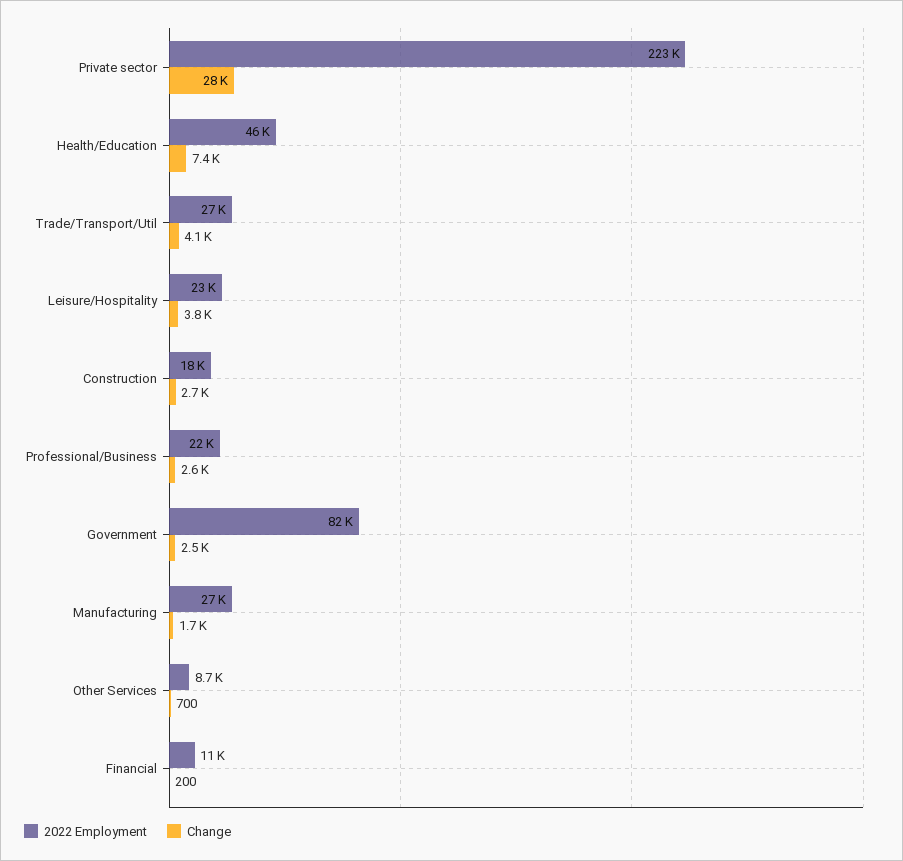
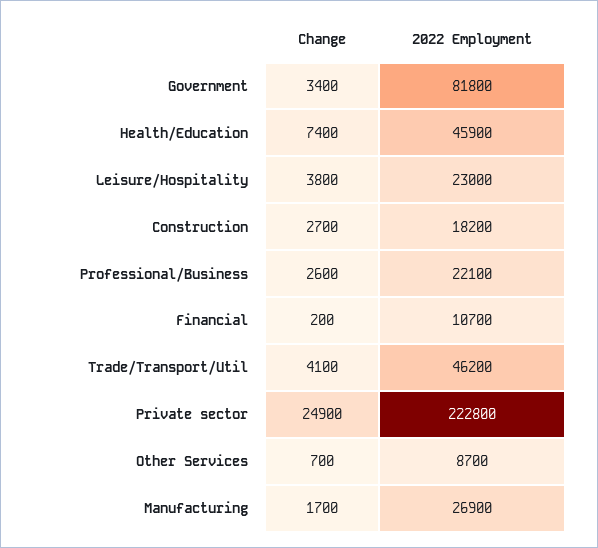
  {
    "2022 Employment": {
      "Private sector": 222800,
      "Health/Education": 45900,
-     "Trade/Transport/Util": 27000,
+     "Trade/Transport/Util": 46200,
      "Leisure/Hospitality": 23000,
      "Construction": 18200,
      "Professional/Business": 22100,
      "Government": 81800,
      "Manufacturing": 26900,
      "Other Services": 8700,
      "Financial": 10700
    },
    "Change": {
-     "Private sector": 28000,
+     "Private sector": 24900,
      "Health/Education": 7400,
      "Trade/Transport/Util": 4100,
      "Leisure/Hospitality": 3800,
      "Construction": 2700,
      "Professional/Business": 2600,
-     "Government": 2500,
+     "Government": 3400,
      "Manufacturing": 1700,
      "Other Services": 700,
      "Financial": 200
    }
  }

